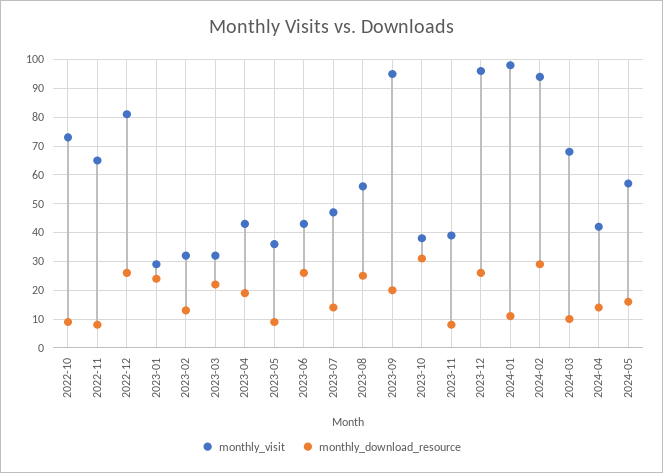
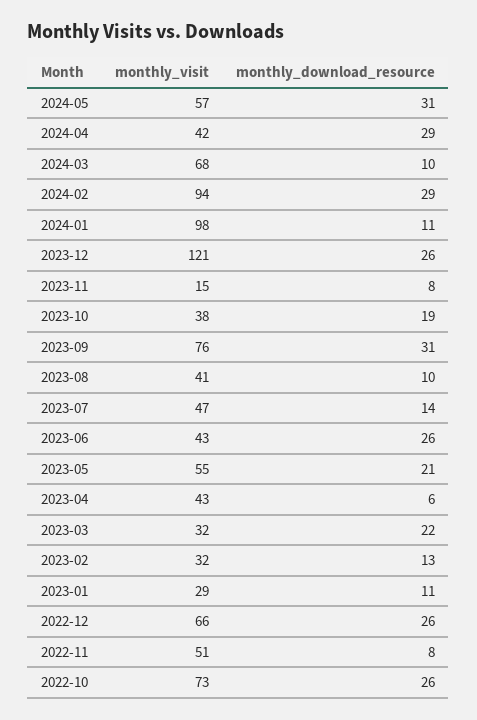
  {
    "monthly_visit": {
      "2022-10": 73,
-     "2022-11": 65,
+     "2022-11": 51,
-     "2022-12": 80,
+     "2022-12": 66,
      "2023-01": 29,
      "2023-02": 32,
      "2023-03": 32,
      "2023-04": 43,
-     "2023-05": 35,
+     "2023-05": 55,
      "2023-06": 43,
      "2023-07": 47,
-     "2023-08": 55,
+     "2023-08": 41,
-     "2023-09": 95,
+     "2023-09": 76,
      "2023-10": 38,
-     "2023-11": 40,
+     "2023-11": 15,
-     "2023-12": 95,
+     "2023-12": 121,
      "2024-01": 98,
      "2024-02": 94,
      "2024-03": 68,
      "2024-04": 42,
      "2024-05": 57
    },
    "monthly_download_resource": {
-     "2022-10": 10,
+     "2022-10": 26,
      "2022-11": 8,
      "2022-12": 26,
-     "2023-01": 25,
+     "2023-01": 11,
      "2023-02": 13,
      "2023-03": 22,
-     "2023-04": 20,
+     "2023-04": 6,
-     "2023-05": 10,
+     "2023-05": 21,
      "2023-06": 26,
      "2023-07": 14,
-     "2023-08": 25,
+     "2023-08": 10,
-     "2023-09": 20,
+     "2023-09": 31,
-     "2023-10": 30,
+     "2023-10": 19,
      "2023-11": 8,
      "2023-12": 26,
      "2024-01": 11,
      "2024-02": 29,
      "2024-03": 10,
-     "2024-04": 15,
+     "2024-04": 29,
-     "2024-05": 15
+     "2024-05": 31
    }
  }

